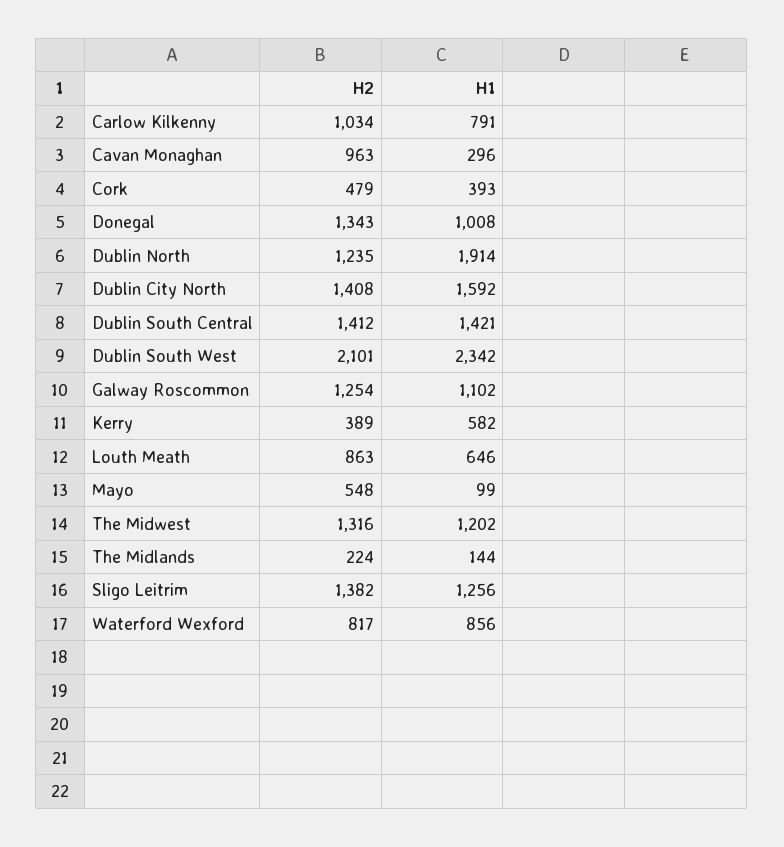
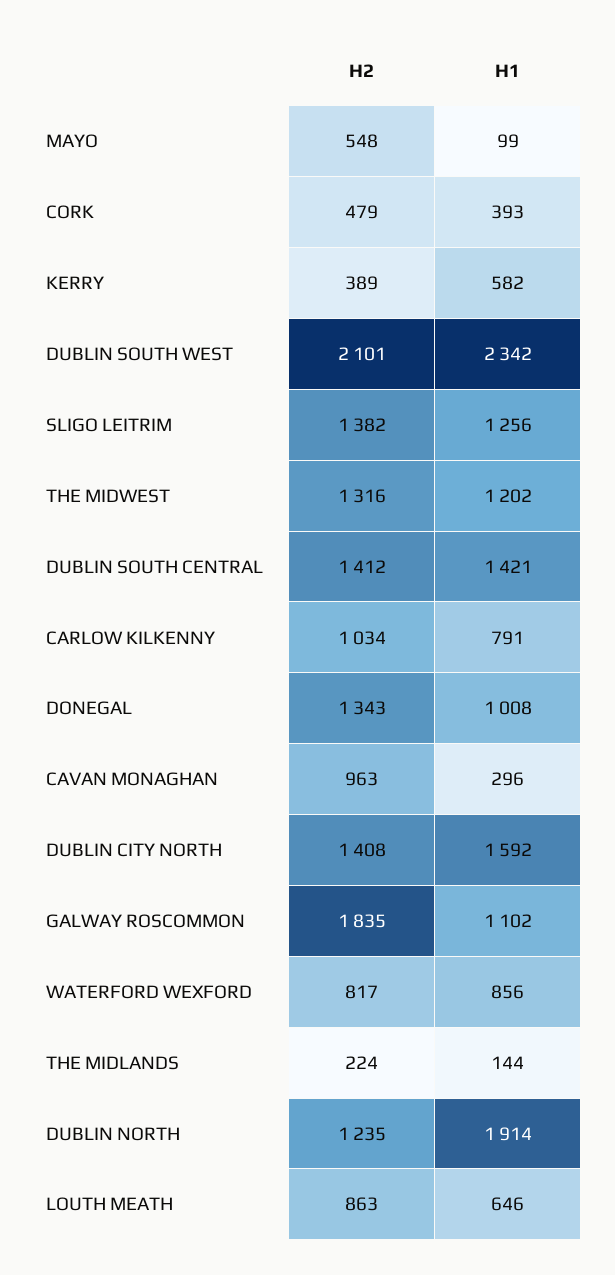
  {
    "H2": {
      "Carlow Kilkenny": 1034,
      "Cavan Monaghan": 963,
      "Cork": 479,
      "Donegal": 1343,
      "Dublin North": 1235,
      "Dublin City North": 1408,
      "Dublin South Central": 1412,
      "Dublin South West": 2101,
-     "Galway Roscommon": 1254,
+     "Galway Roscommon": 1835,
      "Kerry": 389,
      "Louth Meath": 863,
      "Mayo": 548,
      "The Midwest": 1316,
      "The Midlands": 224,
      "Sligo Leitrim": 1382,
      "Waterford Wexford": 817
    },
    "H1": {
      "Carlow Kilkenny": 791,
      "Cavan Monaghan": 296,
      "Cork": 393,
      "Donegal": 1008,
      "Dublin North": 1914,
      "Dublin City North": 1592,
      "Dublin South Central": 1421,
      "Dublin South West": 2342,
      "Galway Roscommon": 1102,
      "Kerry": 582,
      "Louth Meath": 646,
      "Mayo": 99,
      "The Midwest": 1202,
      "The Midlands": 144,
      "Sligo Leitrim": 1256,
      "Waterford Wexford": 856
    }
  }

